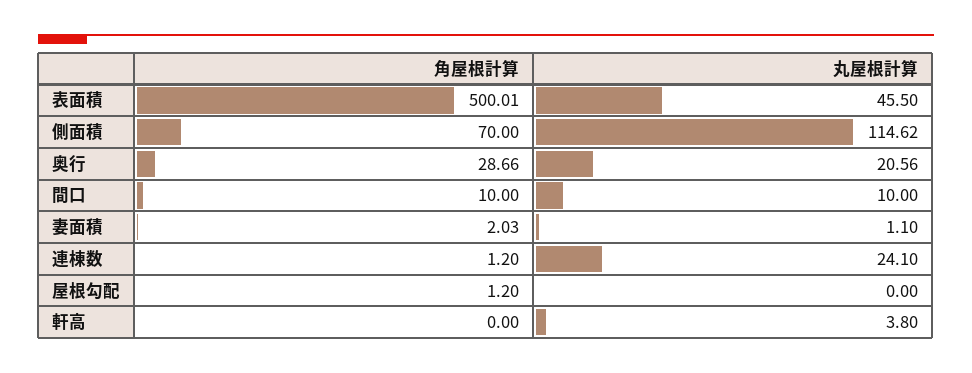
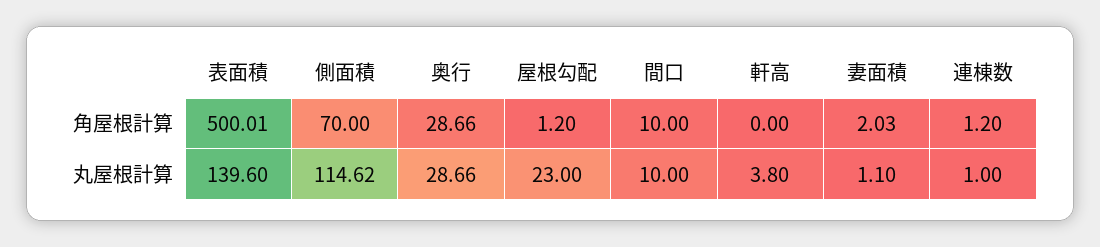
  {
    "角屋根計算": {
      "表面積": 500.01,
      "側面積": 70,
      "奥行": 28.66,
      "間口": 10,
      "妻面積": 2.03,
      "連棟数": 1.2,
      "屋根勾配": 1.2,
      "軒高": 0
    },
    "丸屋根計算": {
-     "表面積": 45.5,
+     "表面積": 139.6,
      "側面積": 114.62,
-     "奥行": 20.56,
+     "奥行": 28.66,
      "間口": 10,
      "妻面積": 1.1,
-     "連棟数": 24.1,
+     "連棟数": 1,
-     "屋根勾配": 0,
+     "屋根勾配": 23,
      "軒高": 3.8
    }
  }

